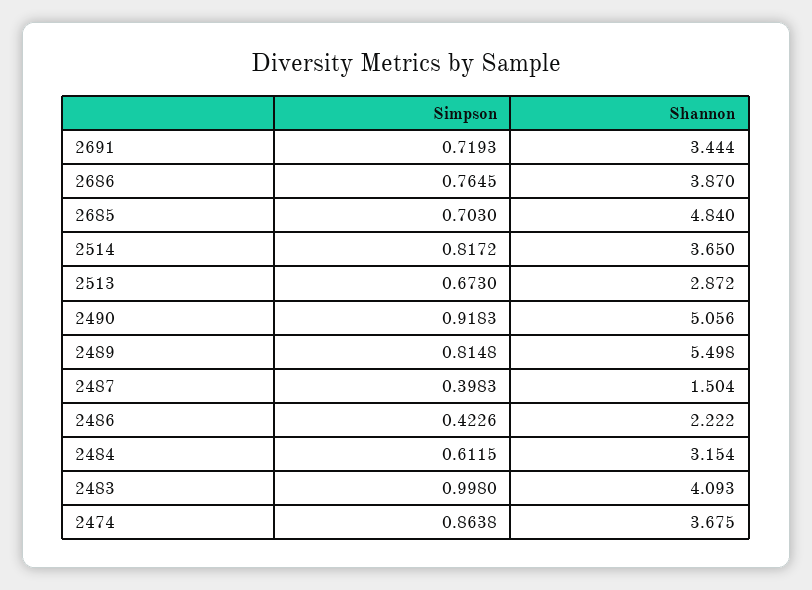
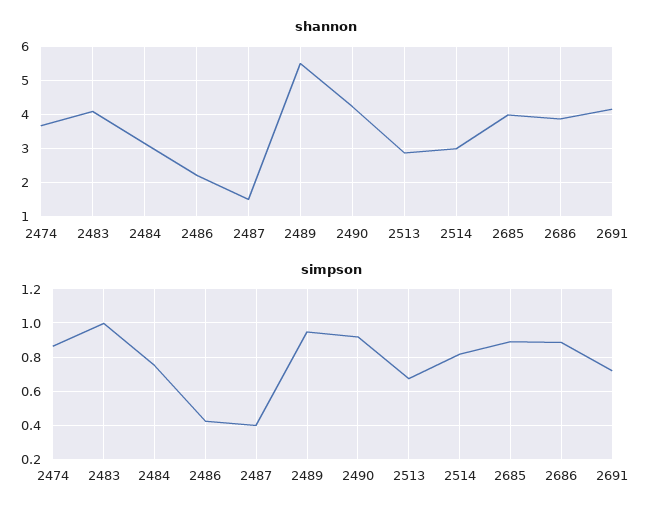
  {
    "Simpson": {
      "2691": 0.7193,
-     "2686": 0.7645,
+     "2686": 0.9,
-     "2685": 0.703,
+     "2685": 0.9,
      "2514": 0.8172,
      "2513": 0.673,
      "2490": 0.9183,
-     "2489": 0.8148,
+     "2489": 0.95,
      "2487": 0.3983,
      "2486": 0.4226,
-     "2484": 0.6115,
+     "2484": 0.75,
      "2483": 0.998,
      "2474": 0.8638
    },
    "Shannon": {
-     "2691": 3.444,
+     "2691": 4.2,
      "2686": 3.87,
-     "2685": 4.84,
+     "2685": 4,
-     "2514": 3.65,
+     "2514": 3,
      "2513": 2.872,
-     "2490": 5.056,
+     "2490": 4.2,
      "2489": 5.498,
      "2487": 1.504,
      "2486": 2.222,
      "2484": 3.154,
      "2483": 4.093,
      "2474": 3.675
    }
  }

